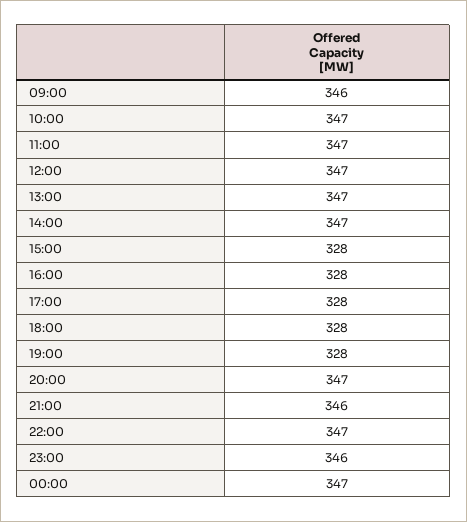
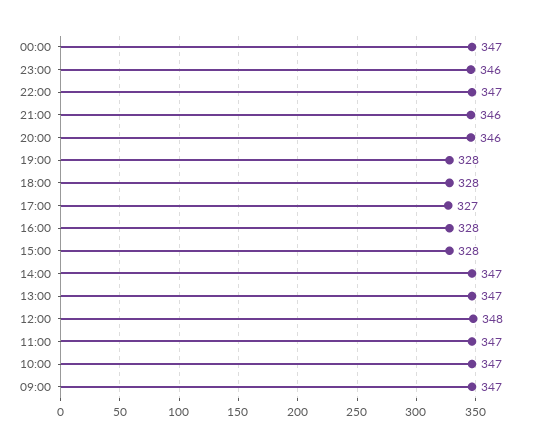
  {
-   "09:00": 346,
+   "09:00": 347,
    "10:00": 347,
    "11:00": 347,
-   "12:00": 347,
+   "12:00": 348,
    "13:00": 347,
    "14:00": 347,
    "15:00": 328,
    "16:00": 328,
-   "17:00": 328,
+   "17:00": 327,
    "18:00": 328,
    "19:00": 328,
-   "20:00": 347,
+   "20:00": 346,
    "21:00": 346,
    "22:00": 347,
    "23:00": 346,
    "00:00": 347
  }

